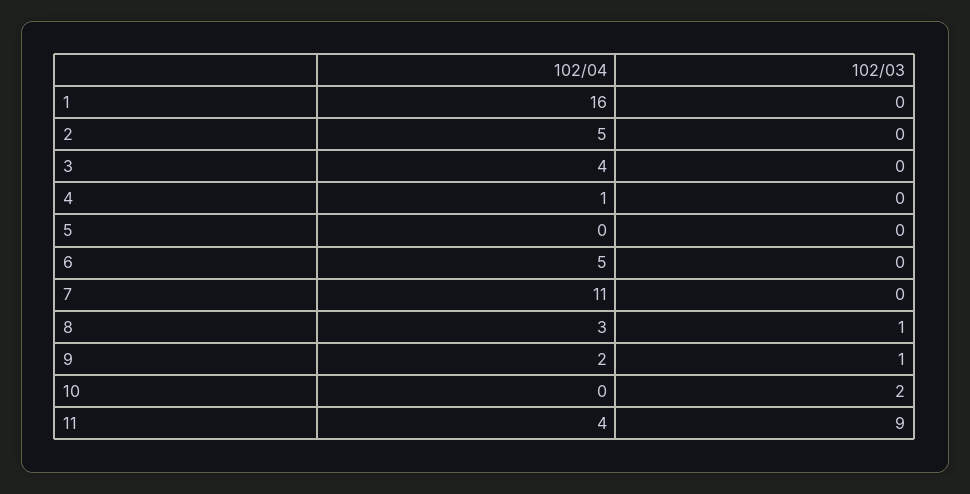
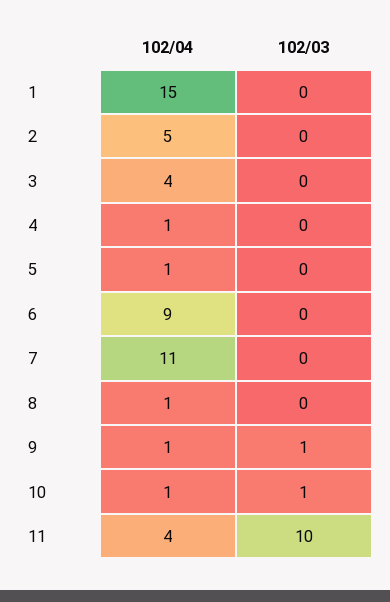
  {
    "102/04": {
-     "1": 16,
+     "1": 15,
      "2": 5,
      "3": 4,
      "4": 1,
-     "5": 0,
+     "5": 1,
-     "6": 5,
+     "6": 9,
      "7": 11,
-     "8": 3,
+     "8": 1,
-     "9": 2,
+     "9": 1,
-     "10": 0,
+     "10": 1,
      "11": 4
    },
    "102/03": {
      "1": 0,
      "2": 0,
      "3": 0,
      "4": 0,
      "5": 0,
      "6": 0,
      "7": 0,
-     "8": 1,
+     "8": 0,
      "9": 1,
-     "10": 2,
+     "10": 1,
-     "11": 9
+     "11": 10
    }
  }

